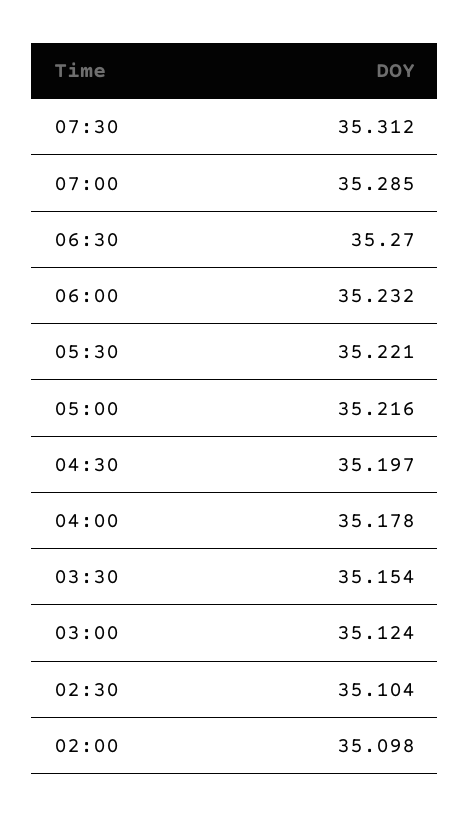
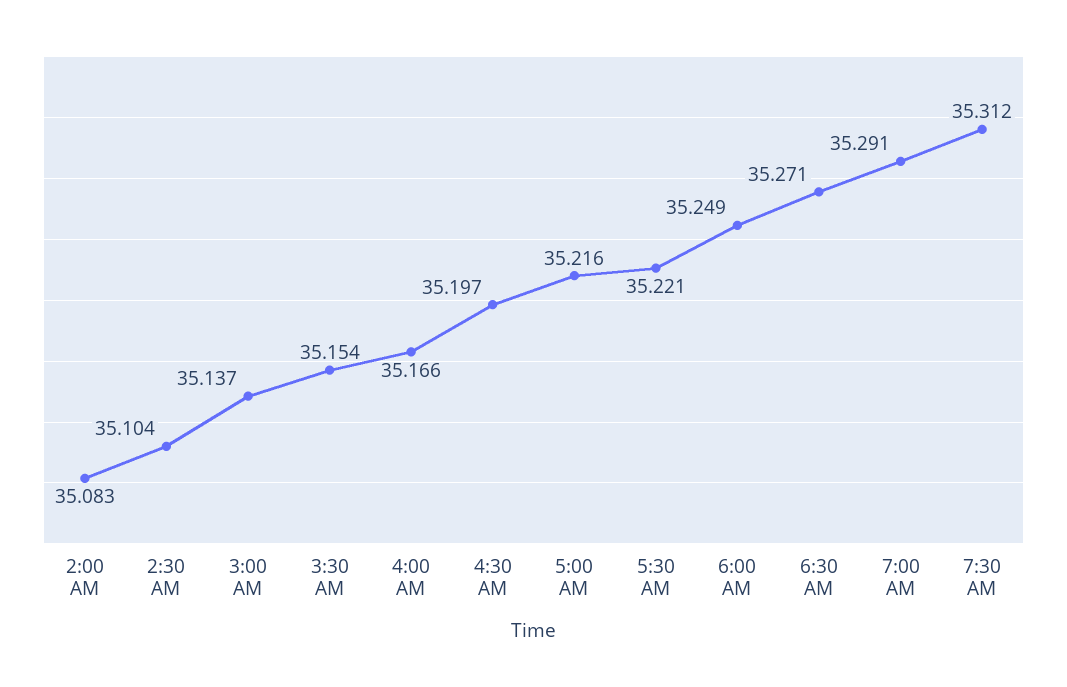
  {
    "07:30": 35.312,
-   "07:00": 35.285,
+   "07:00": 35.291,
-   "06:30": 35.27,
+   "06:30": 35.271,
-   "06:00": 35.232,
+   "06:00": 35.249,
    "05:30": 35.221,
    "05:00": 35.216,
    "04:30": 35.197,
-   "04:00": 35.178,
+   "04:00": 35.166,
    "03:30": 35.154,
-   "03:00": 35.124,
+   "03:00": 35.137,
    "02:30": 35.104,
-   "02:00": 35.098
+   "02:00": 35.083
  }

